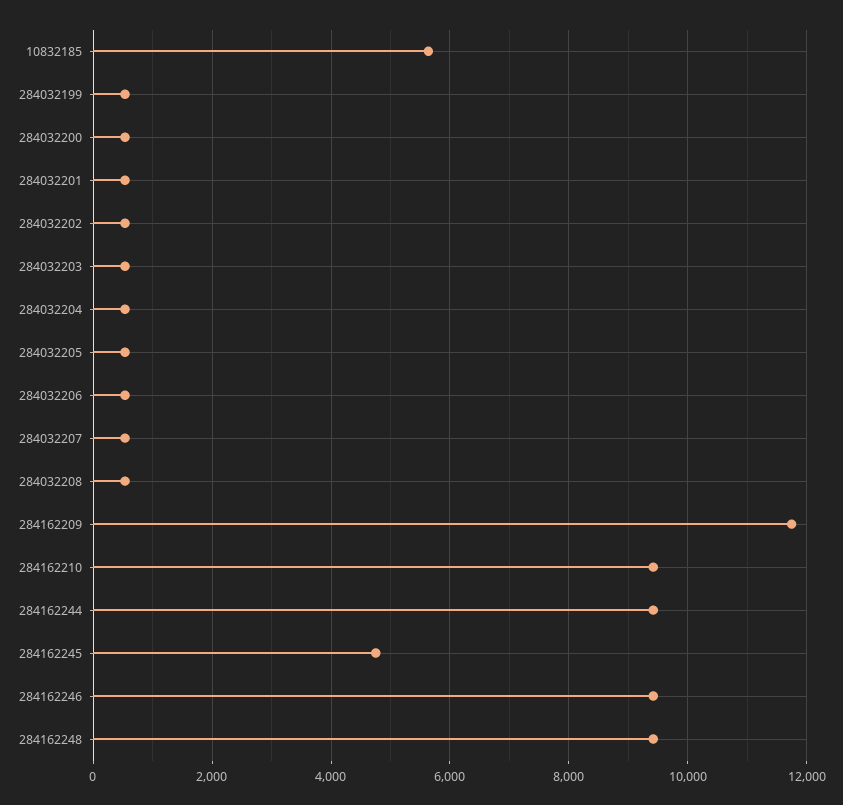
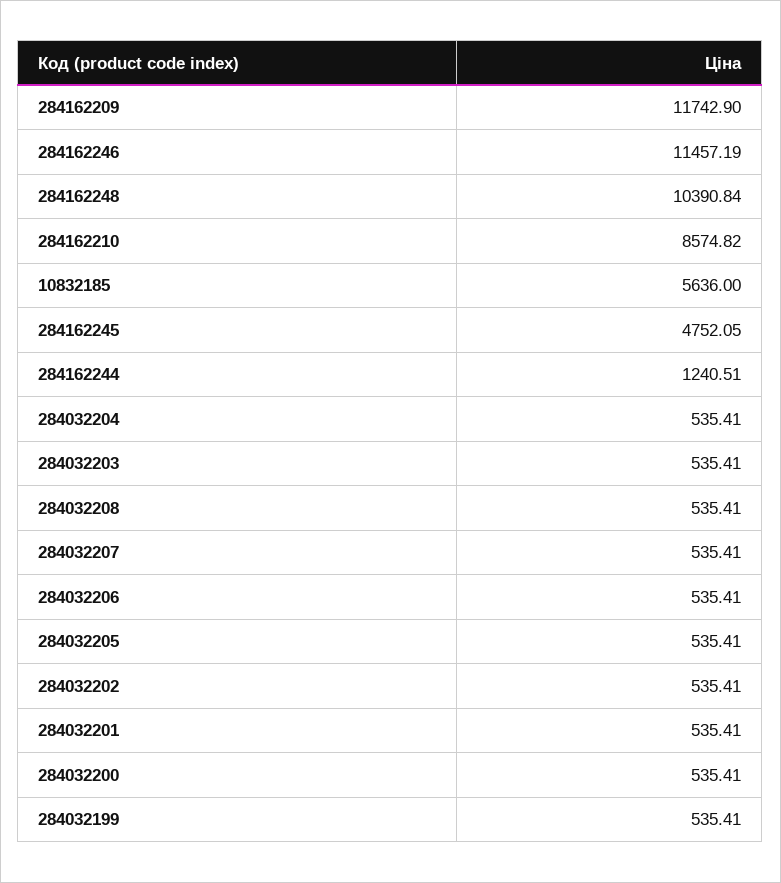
  {
    "10832185": 5636,
    "284032199": 535.41,
    "284032200": 535.41,
    "284032201": 535.41,
    "284032202": 535.41,
    "284032203": 535.41,
    "284032204": 535.41,
    "284032205": 535.41,
    "284032206": 535.41,
    "284032207": 535.41,
    "284032208": 535.41,
    "284162209": 11742.9,
-   "284162210": 9400,
+   "284162210": 8574.82,
-   "284162244": 9400,
+   "284162244": 1240.51,
    "284162245": 4752.05,
-   "284162246": 9400,
+   "284162246": 11457.19,
-   "284162248": 9400
+   "284162248": 10390.84
  }

